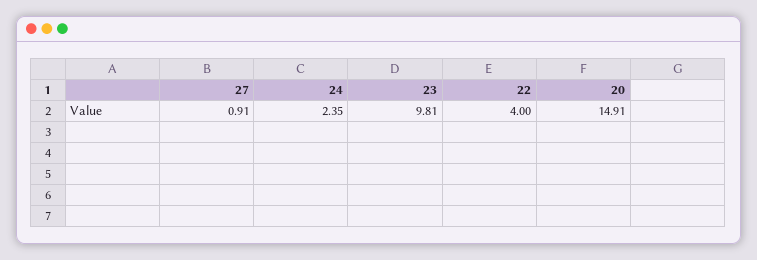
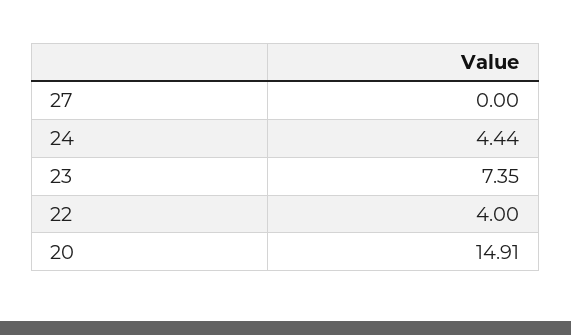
  {
-   "27": 0.91,
+   "27": 0,
-   "24": 2.35,
+   "24": 4.44,
-   "23": 9.81,
+   "23": 7.35,
    "22": 4,
    "20": 14.91
  }

